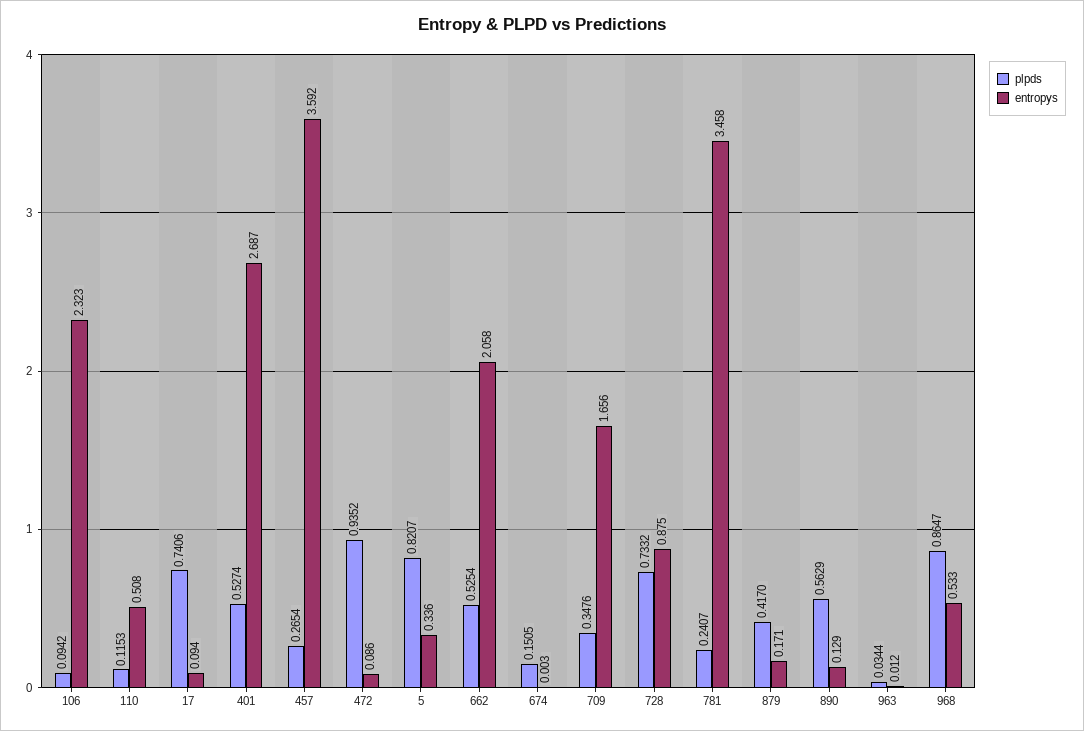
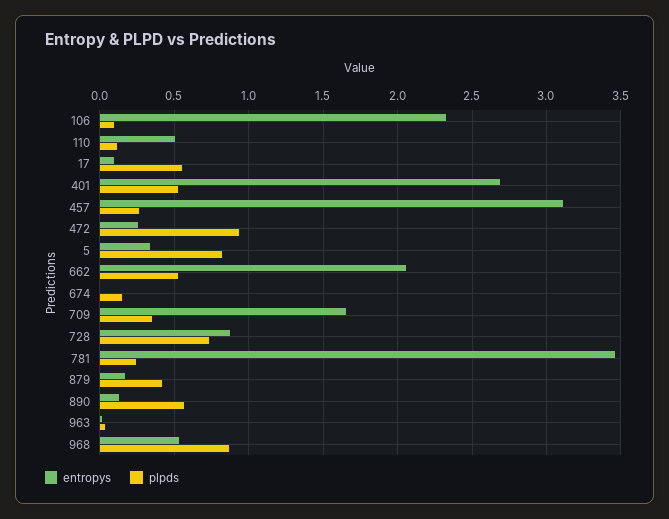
  {
    "plpds": {
      "106": 0.0942,
      "110": 0.1153,
-     "17": 0.7406,
+     "17": 0.55,
      "401": 0.5274,
      "457": 0.2654,
      "472": 0.9352,
      "5": 0.8207,
      "662": 0.5254,
      "674": 0.1505,
      "709": 0.3476,
      "728": 0.7332,
      "781": 0.2407,
      "879": 0.417,
      "890": 0.5629,
      "963": 0.0344,
      "968": 0.8647
    },
    "entropys": {
      "106": 2.323,
      "110": 0.508,
      "17": 0.094,
      "401": 2.687,
-     "457": 3.592,
+     "457": 3.1,
-     "472": 0.086,
+     "472": 0.25,
      "5": 0.336,
      "662": 2.058,
      "674": 0.003,
      "709": 1.656,
      "728": 0.875,
      "781": 3.458,
      "879": 0.171,
      "890": 0.129,
      "963": 0.012,
      "968": 0.533
    }
  }

